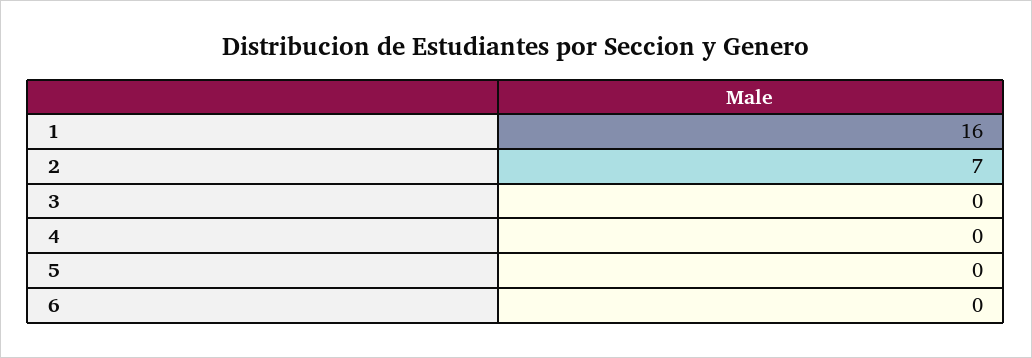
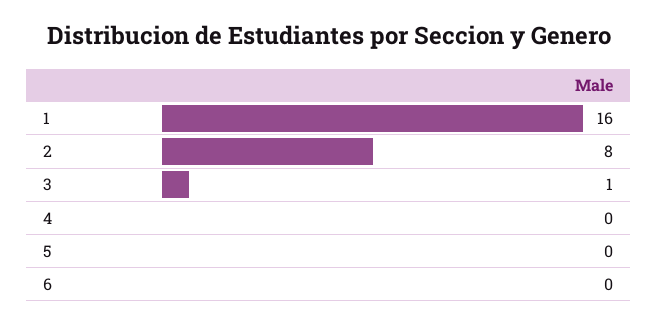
  {
    "1": 16,
-   "2": 7,
+   "2": 8,
-   "3": 0,
+   "3": 1,
    "4": 0,
    "5": 0,
    "6": 0
  }

